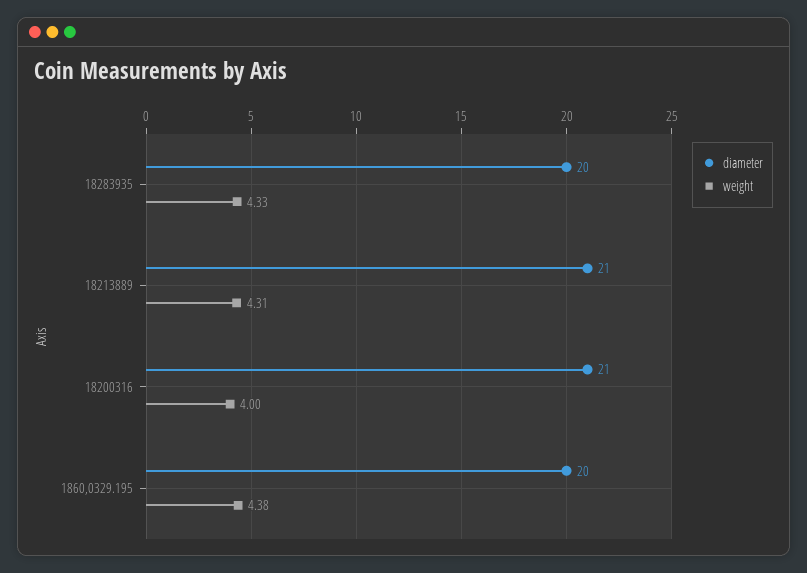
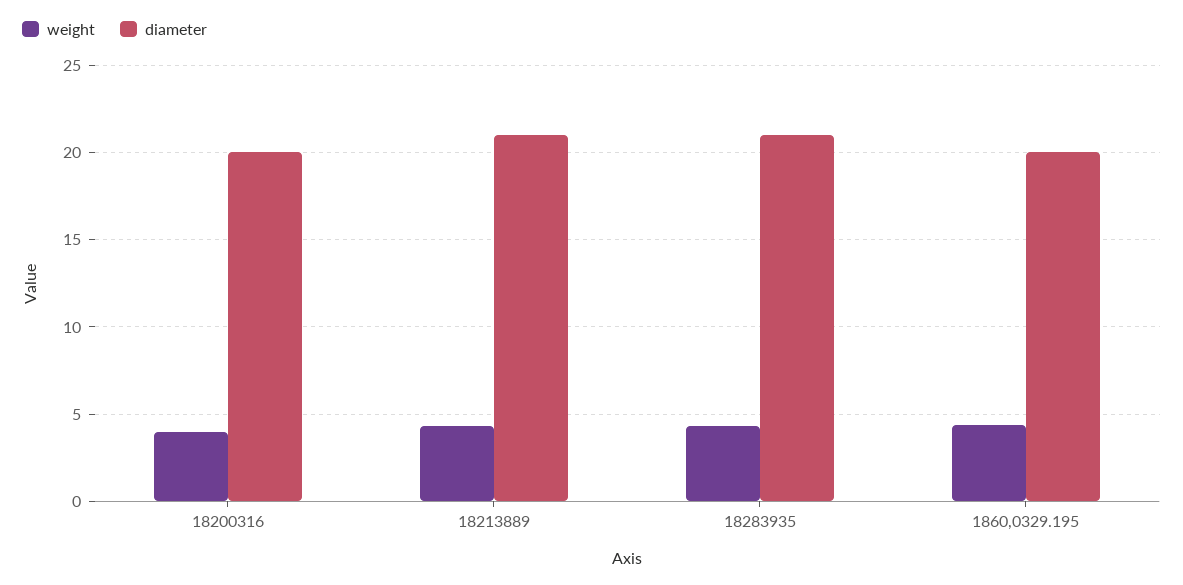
  {
    "diameter": {
-     "18283935": 20,
+     "18283935": 21,
      "18213889": 21,
-     "18200316": 21,
+     "18200316": 20,
      "1860,0329.195": 20
    },
    "weight": {
      "18283935": 4.33,
      "18213889": 4.31,
      "18200316": 4,
      "1860,0329.195": 4.38
    }
  }

